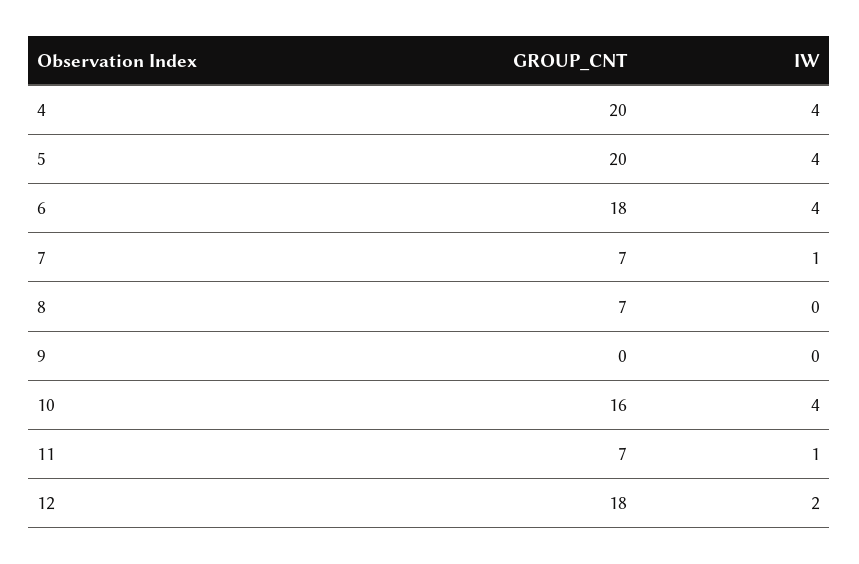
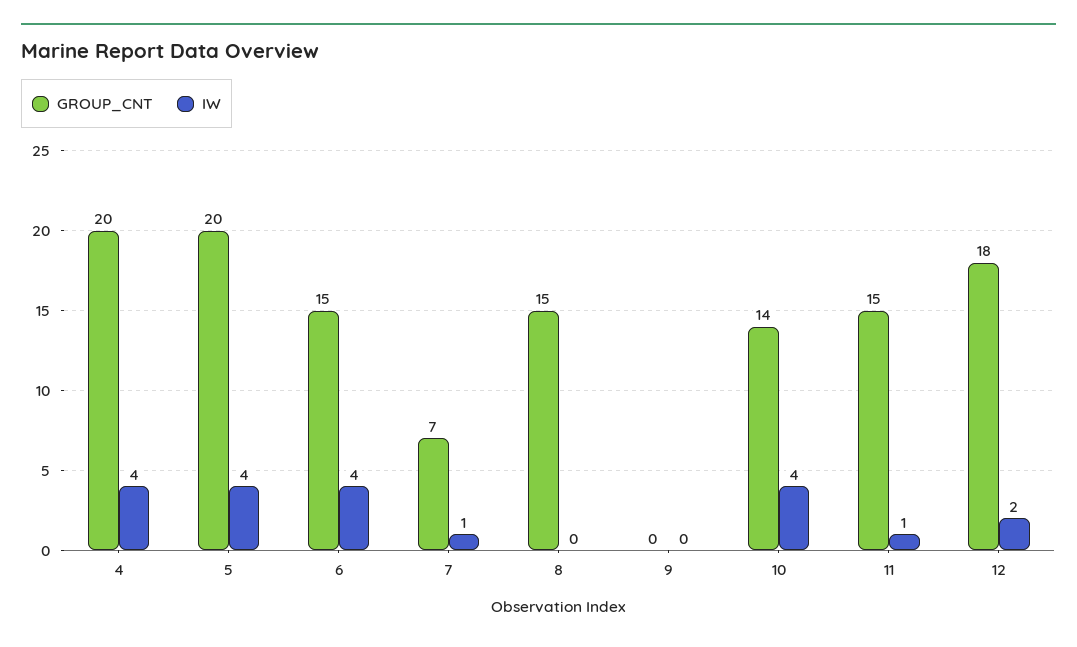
  {
    "GROUP_CNT": {
      "4": 20,
      "5": 20,
-     "6": 18,
+     "6": 15,
      "7": 7,
-     "8": 7,
+     "8": 15,
      "9": 0,
-     "10": 16,
+     "10": 14,
-     "11": 7,
+     "11": 15,
      "12": 18
    },
    "IW": {
      "4": 4,
      "5": 4,
      "6": 4,
      "7": 1,
      "8": 0,
      "9": 0,
      "10": 4,
      "11": 1,
      "12": 2
    }
  }

